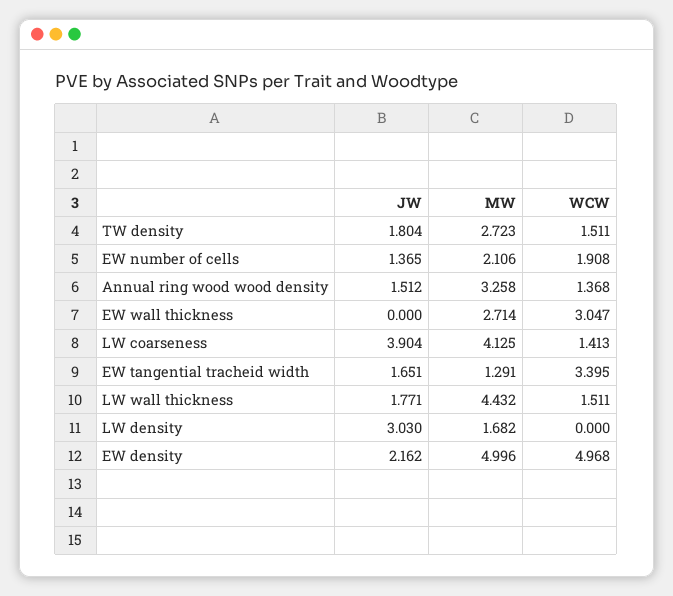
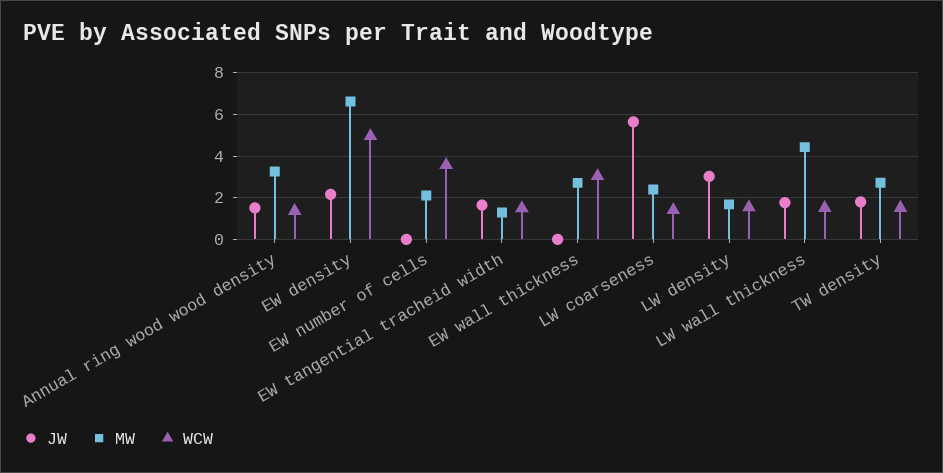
  {
    "JW": {
      "TW density": 1.804,
-     "EW number of cells": 1.365,
+     "EW number of cells": 0,
      "Annual ring wood wood density": 1.512,
      "EW wall thickness": 0,
-     "LW coarseness": 3.904,
+     "LW coarseness": 5.5,
      "EW tangential tracheid width": 1.651,
      "LW wall thickness": 1.771,
      "LW density": 3.03,
      "EW density": 2.162
    },
    "MW": {
      "TW density": 2.723,
      "EW number of cells": 2.106,
      "Annual ring wood wood density": 3.258,
      "EW wall thickness": 2.714,
-     "LW coarseness": 4.125,
+     "LW coarseness": 2.5,
      "EW tangential tracheid width": 1.291,
      "LW wall thickness": 4.432,
      "LW density": 1.682,
-     "EW density": 4.996
+     "EW density": 6.5
    },
    "WCW": {
      "TW density": 1.511,
-     "EW number of cells": 1.908,
+     "EW number of cells": 3.5,
      "Annual ring wood wood density": 1.368,
      "EW wall thickness": 3.047,
      "LW coarseness": 1.413,
-     "EW tangential tracheid width": 3.395,
+     "EW tangential tracheid width": 1.5,
      "LW wall thickness": 1.511,
-     "LW density": 0,
+     "LW density": 1.5,
      "EW density": 4.968
    }
  }

